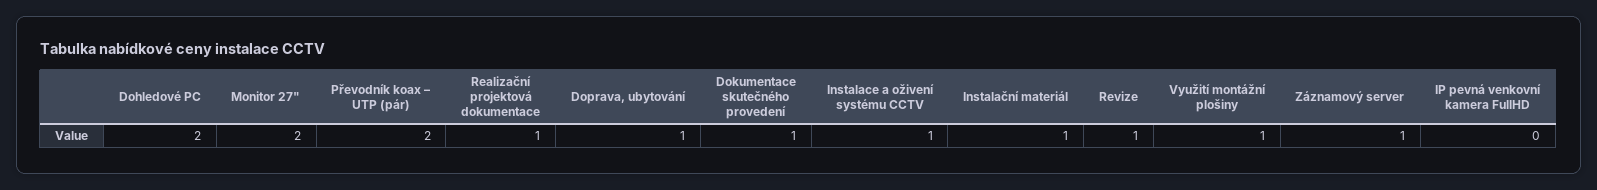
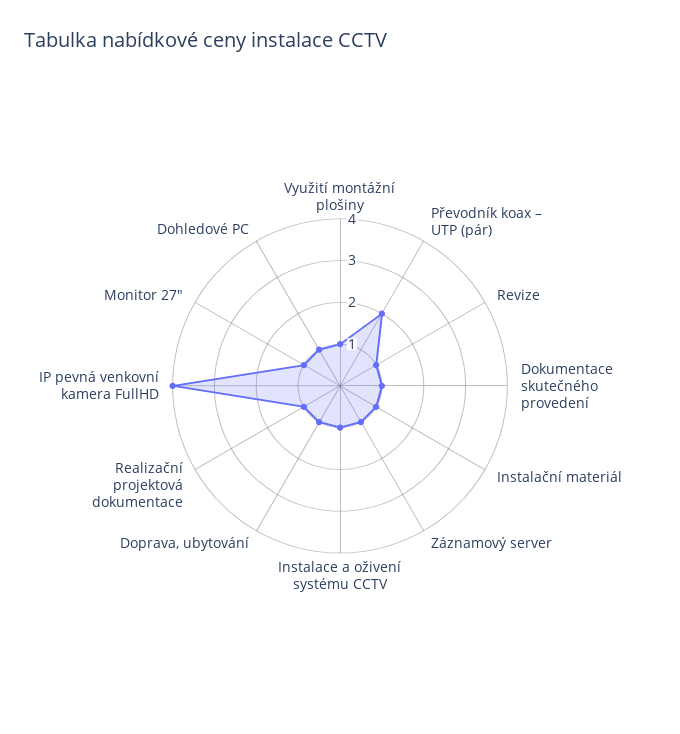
  {
-   "Dohledové PC": 2,
+   "Dohledové PC": 1,
-   "Monitor 27\"": 2,
+   "Monitor 27\"": 1,
    "Převodník koax – UTP (pár)": 2,
    "Realizační projektová dokumentace": 1,
    "Doprava, ubytování": 1,
    "Dokumentace skutečného provedení": 1,
    "Instalace a oživení systému CCTV": 1,
    "Instalační materiál": 1,
    "Revize": 1,
    "Využití montážní plošiny": 1,
    "Záznamový server": 1,
-   "IP pevná venkovní kamera FullHD": 0
+   "IP pevná venkovní kamera FullHD": 4
  }

